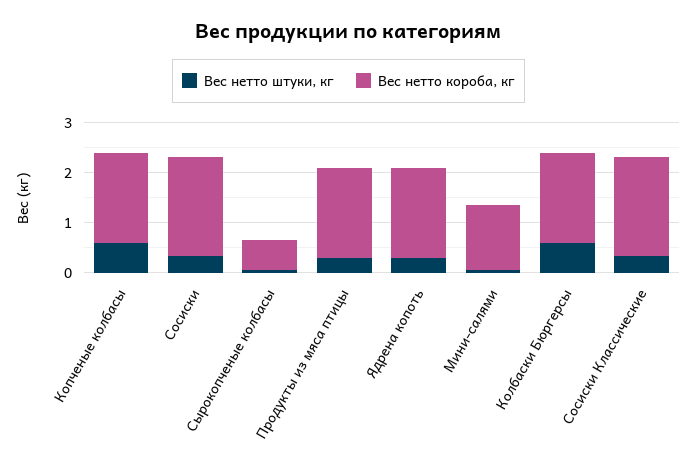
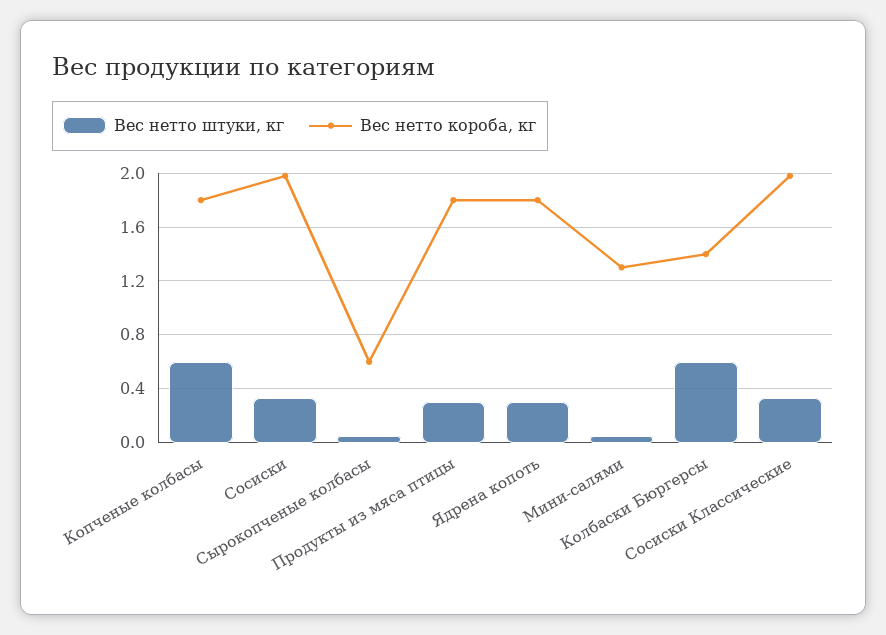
  {
    "Вес нетто штуки, кг": {
      "Копченые колбасы": 0.6,
      "Сосиски": 0.35,
      "Сырокопченые колбасы": 0.05,
      "Продукты из мяса птицы": 0.3,
      "Ядрена копоть": 0.3,
      "Мини-салями": 0.05,
      "Колбаски Бюргерсы": 0.6,
      "Сосиски Классические": 0.35
    },
    "Вес нетто короба, кг": {
      "Копченые колбасы": 1.8,
      "Сосиски": 2,
      "Сырокопченые колбасы": 0.6,
      "Продукты из мяса птицы": 1.8,
      "Ядрена копоть": 1.8,
      "Мини-салями": 1.3,
-     "Колбаски Бюргерсы": 1.8,
+     "Колбаски Бюргерсы": 1.4,
      "Сосиски Классические": 2
    }
  }

